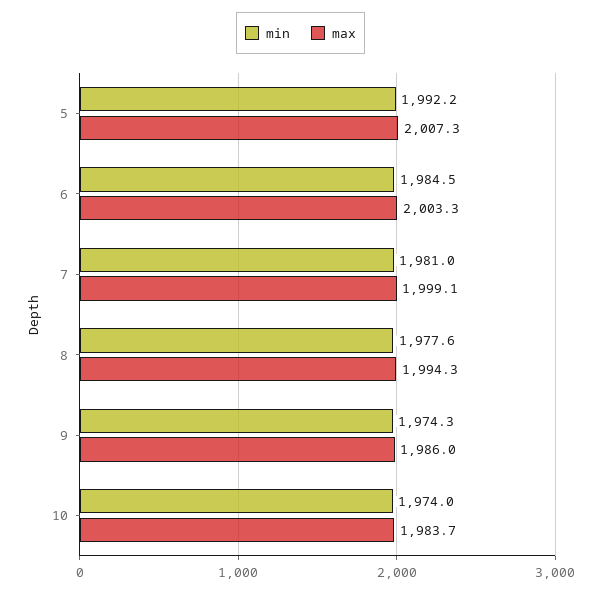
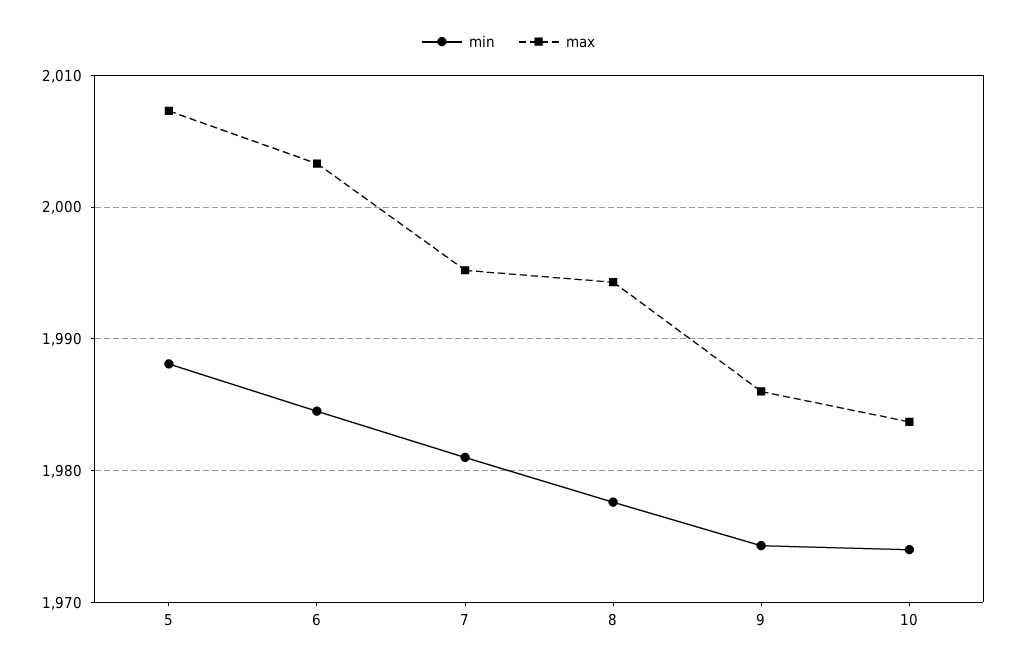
  {
    "min": {
-     "5": 1992.2,
+     "5": 1988,
      "6": 1984.5,
      "7": 1981,
      "8": 1977.6,
      "9": 1974.3,
      "10": 1974
    },
    "max": {
      "5": 2007.3,
      "6": 2003.3,
-     "7": 1999.1,
+     "7": 1995,
      "8": 1994.3,
      "9": 1986,
      "10": 1983.7
    }
  }

